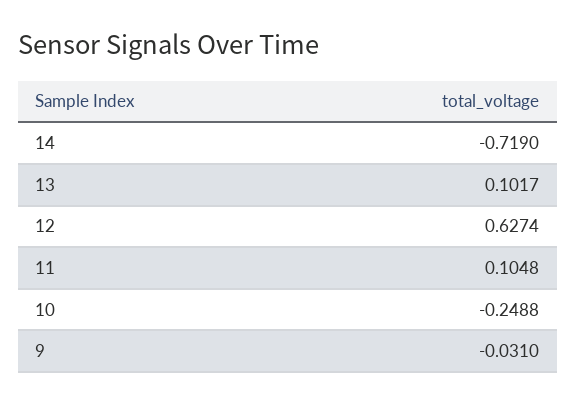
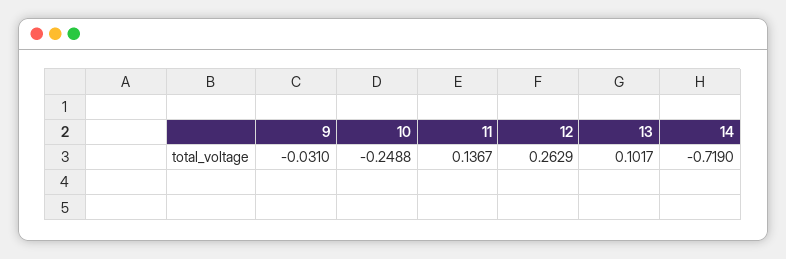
  {
    "14": -0.719,
    "13": 0.1017,
-   "12": 0.6274,
+   "12": 0.2629,
-   "11": 0.1048,
+   "11": 0.1367,
    "10": -0.2488,
    "9": -0.031
  }

